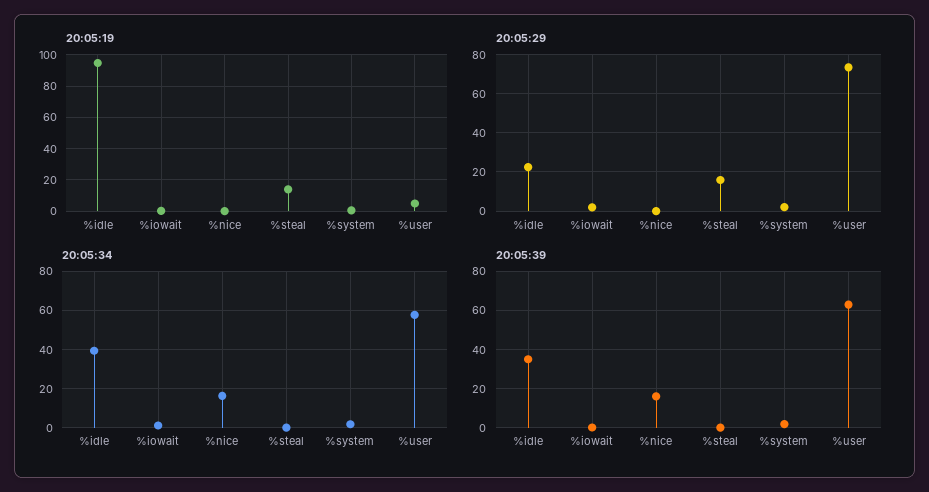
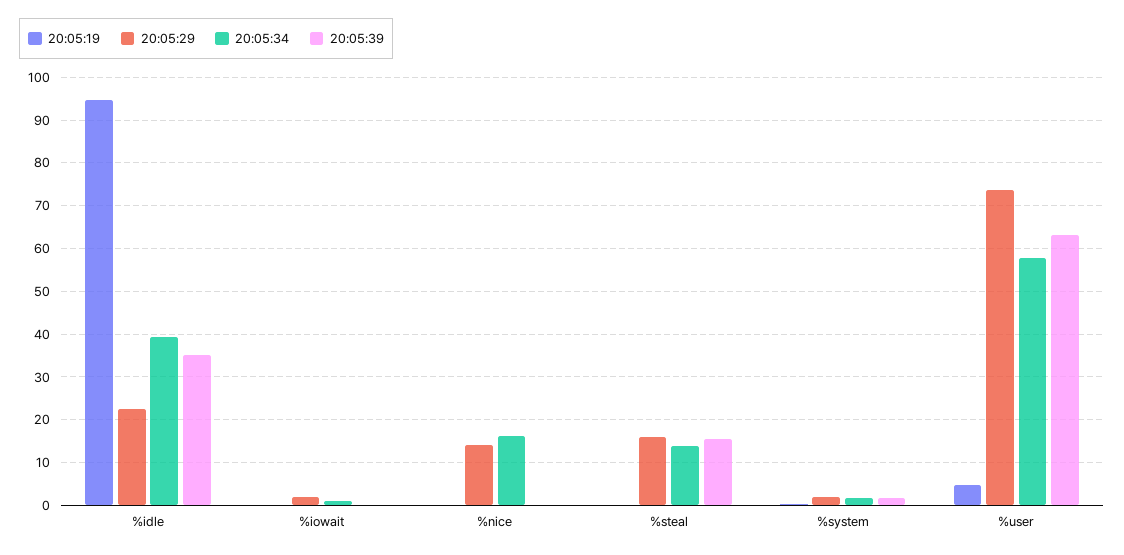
  {
    "20:05:19": {
      "%idle": 94,
      "%iowait": 0,
      "%nice": 0,
-     "%steal": 15,
+     "%steal": 0,
      "%system": 0,
      "%user": 4
    },
    "20:05:29": {
      "%idle": 22,
      "%iowait": 2,
-     "%nice": 0,
+     "%nice": 14,
      "%steal": 16,
      "%system": 2,
      "%user": 74
    },
    "20:05:34": {
      "%idle": 40,
      "%iowait": 2,
      "%nice": 16,
-     "%steal": 0,
+     "%steal": 14,
      "%system": 2,
      "%user": 58
    },
    "20:05:39": {
      "%idle": 36,
      "%iowait": 0,
-     "%nice": 15,
+     "%nice": 0,
-     "%steal": 0,
+     "%steal": 16,
      "%system": 2,
      "%user": 64
    }
  }

